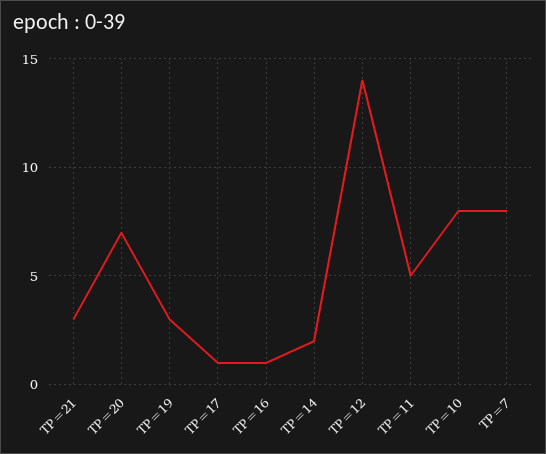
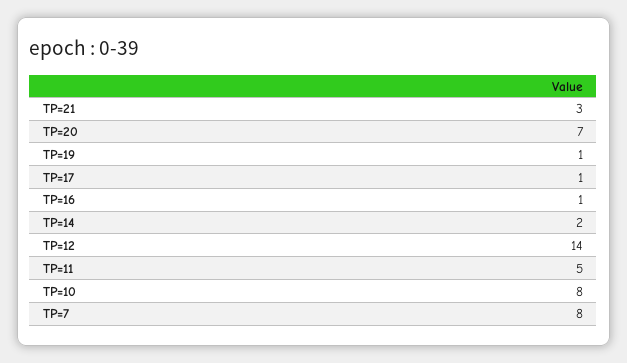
  {
    "TP=21": 3,
    "TP=20": 7,
-   "TP=19": 3,
+   "TP=19": 1,
    "TP=17": 1,
    "TP=16": 1,
    "TP=14": 2,
    "TP=12": 14,
    "TP=11": 5,
    "TP=10": 8,
    "TP=7": 8
  }

